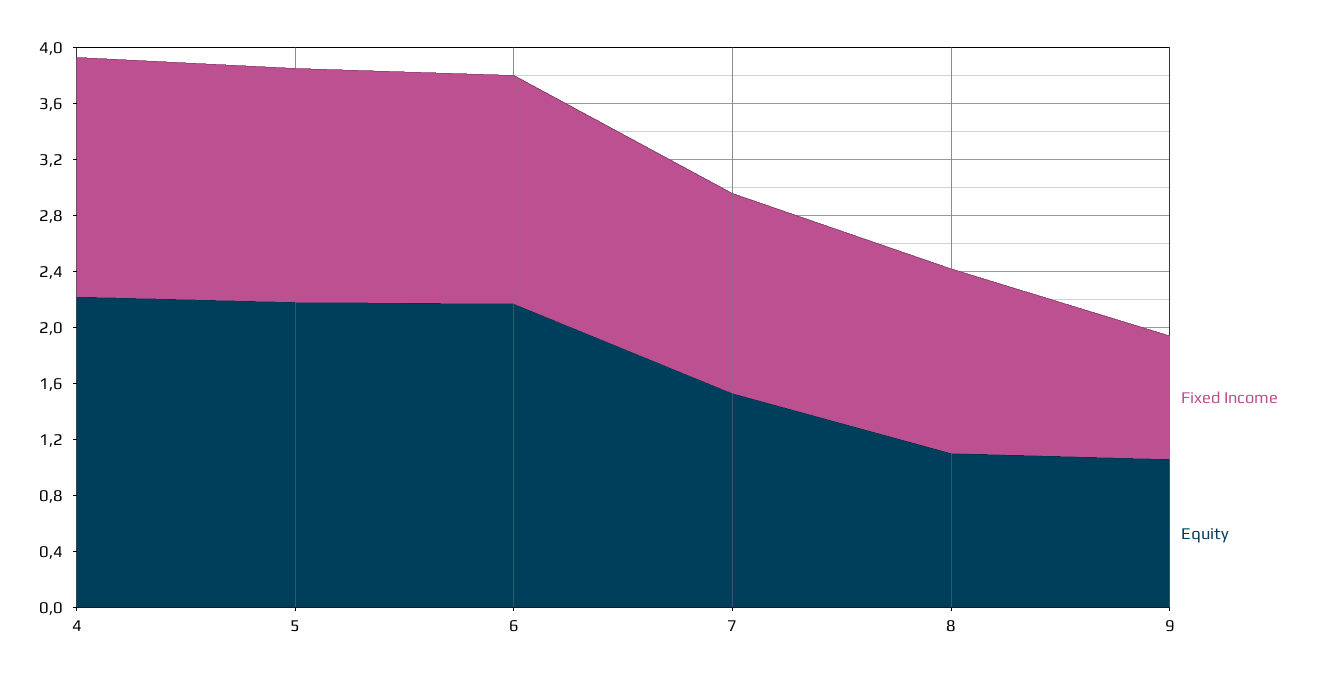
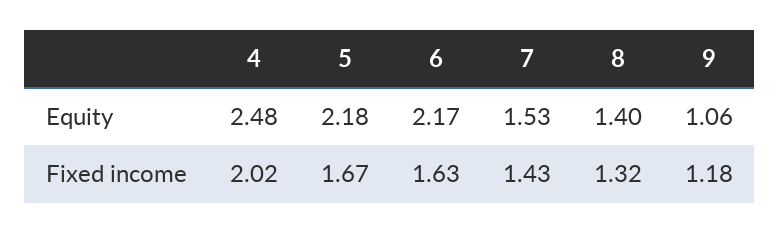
  {
    "Fixed Income": {
-     "4": 1.7,
+     "4": 2.02,
      "5": 1.67,
      "6": 1.63,
      "7": 1.43,
      "8": 1.32,
-     "9": 0.9
+     "9": 1.18
    },
    "Equity": {
-     "4": 2.2,
+     "4": 2.48,
      "5": 2.18,
      "6": 2.17,
      "7": 1.53,
-     "8": 1.1,
+     "8": 1.4,
      "9": 1.06
    }
  }

